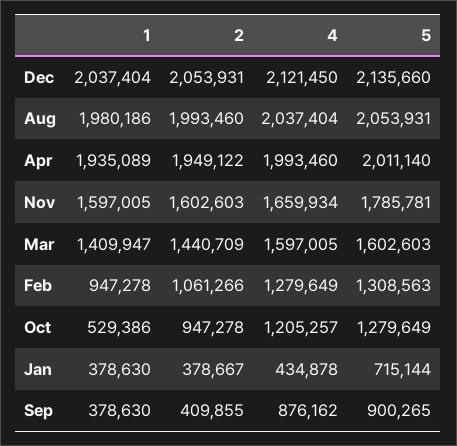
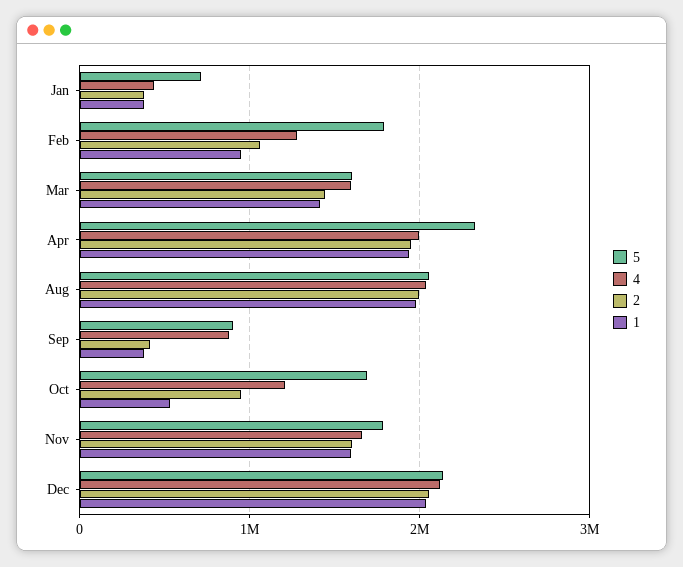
  {
    "1": {
      "Dec": 2037404,
      "Aug": 1980186,
      "Apr": 1935089,
      "Nov": 1597005,
      "Mar": 1409947,
      "Feb": 947278,
      "Oct": 529386,
      "Jan": 378630,
      "Sep": 378630
    },
    "2": {
      "Dec": 2053931,
      "Aug": 1993460,
      "Apr": 1949122,
      "Nov": 1602603,
      "Mar": 1440709,
      "Feb": 1061266,
      "Oct": 947278,
      "Jan": 378667,
      "Sep": 409855
    },
    "4": {
      "Dec": 2121450,
      "Aug": 2037404,
      "Apr": 1993460,
      "Nov": 1659934,
      "Mar": 1597005,
      "Feb": 1279649,
      "Oct": 1205257,
      "Jan": 434878,
      "Sep": 876162
    },
    "5": {
      "Dec": 2135660,
      "Aug": 2053931,
-     "Apr": 2011140,
+     "Apr": 2300000,
      "Nov": 1785781,
      "Mar": 1602603,
-     "Feb": 1308563,
+     "Feb": 1800000,
-     "Oct": 1279649,
+     "Oct": 1700000,
      "Jan": 715144,
      "Sep": 900265
    }
  }

